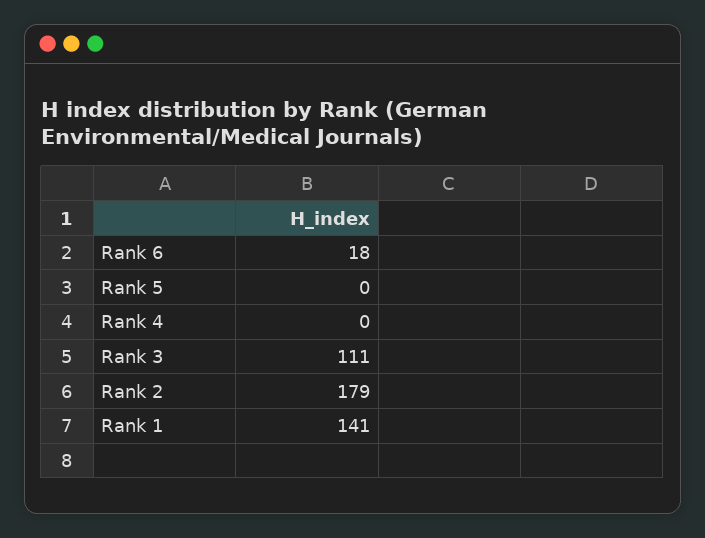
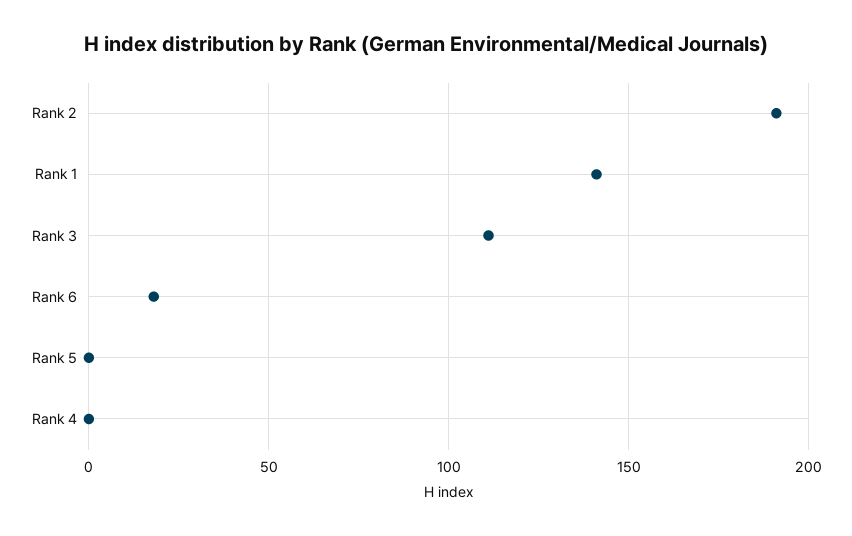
  {
    "Rank 6": 18,
    "Rank 5": 0,
    "Rank 4": 0,
    "Rank 3": 111,
-   "Rank 2": 179,
+   "Rank 2": 190,
    "Rank 1": 141
  }

